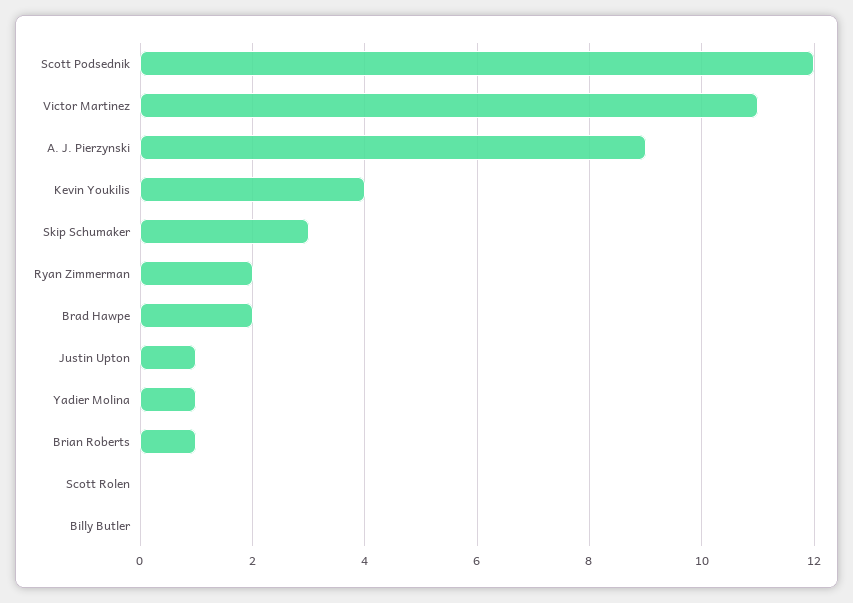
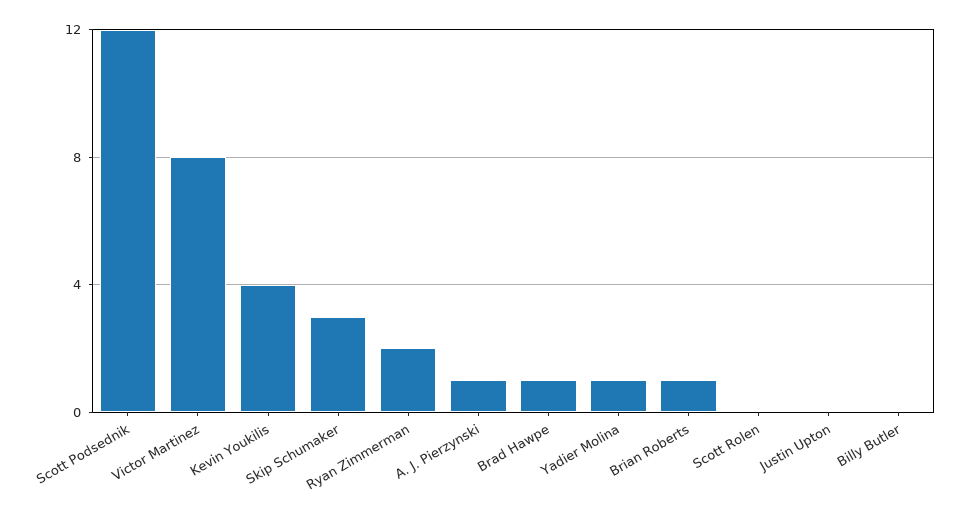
  {
    "Scott Podsednik": 12,
-   "Victor Martinez": 11,
+   "Victor Martinez": 8,
-   "A. J. Pierzynski": 9,
+   "A. J. Pierzynski": 1,
    "Kevin Youkilis": 4,
    "Skip Schumaker": 3,
    "Ryan Zimmerman": 2,
-   "Brad Hawpe": 2,
+   "Brad Hawpe": 1,
-   "Justin Upton": 1,
+   "Justin Upton": 0,
    "Yadier Molina": 1,
    "Brian Roberts": 1,
    "Scott Rolen": 0,
    "Billy Butler": 0
  }

